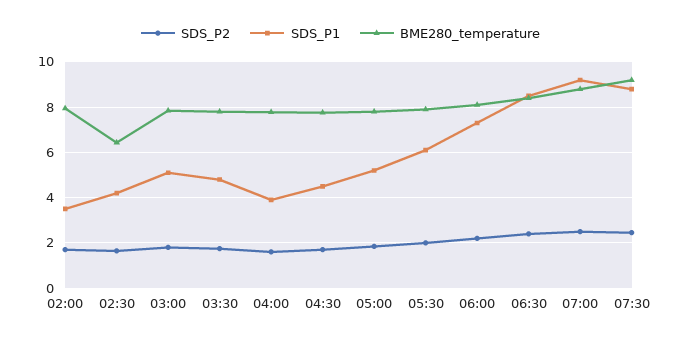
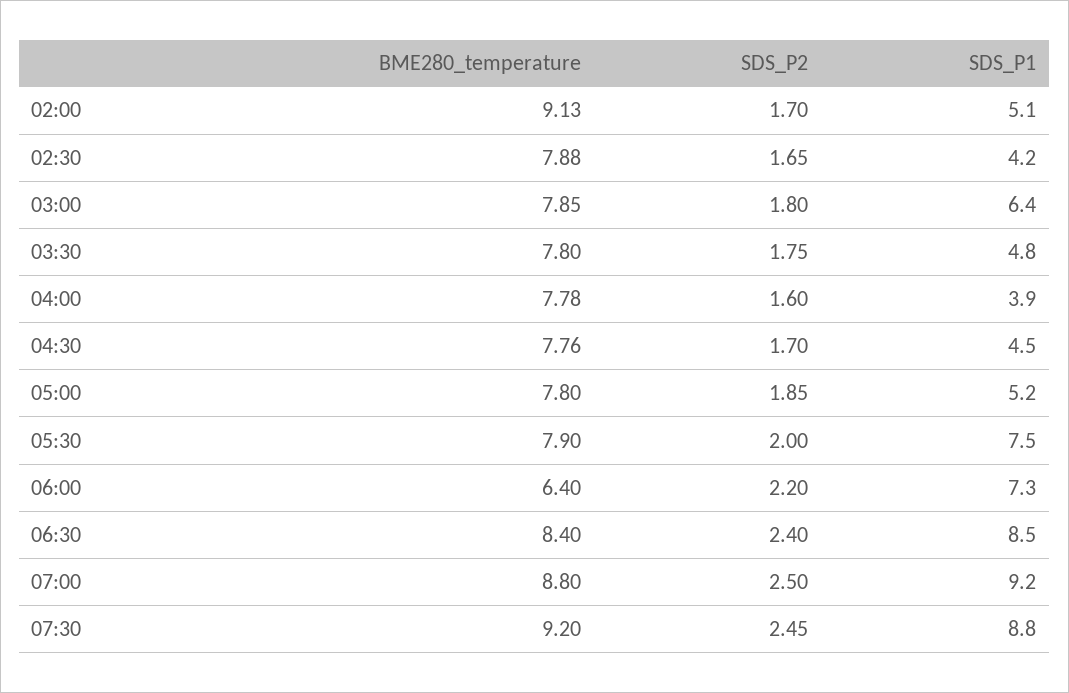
  {
    "SDS_P2": {
      "02:00": 1.7,
      "02:30": 1.65,
      "03:00": 1.8,
      "03:30": 1.75,
      "04:00": 1.6,
      "04:30": 1.7,
      "05:00": 1.85,
      "05:30": 2,
      "06:00": 2.2,
      "06:30": 2.4,
      "07:00": 2.5,
      "07:30": 2.45
    },
    "SDS_P1": {
-     "02:00": 3.5,
+     "02:00": 5.1,
      "02:30": 4.2,
-     "03:00": 5,
+     "03:00": 6.4,
      "03:30": 4.8,
      "04:00": 3.9,
      "04:30": 4.5,
      "05:00": 5.2,
-     "05:30": 6,
+     "05:30": 7.5,
      "06:00": 7.3,
      "06:30": 8.5,
      "07:00": 9.2,
      "07:30": 8.8
    },
    "BME280_temperature": {
-     "02:00": 8,
+     "02:00": 9.13,
-     "02:30": 6.5,
+     "02:30": 7.88,
      "03:00": 7.85,
      "03:30": 7.8,
      "04:00": 7.78,
      "04:30": 7.76,
      "05:00": 7.8,
      "05:30": 7.9,
-     "06:00": 8,
+     "06:00": 6.4,
      "06:30": 8.4,
      "07:00": 8.8,
      "07:30": 9.2
    }
  }

